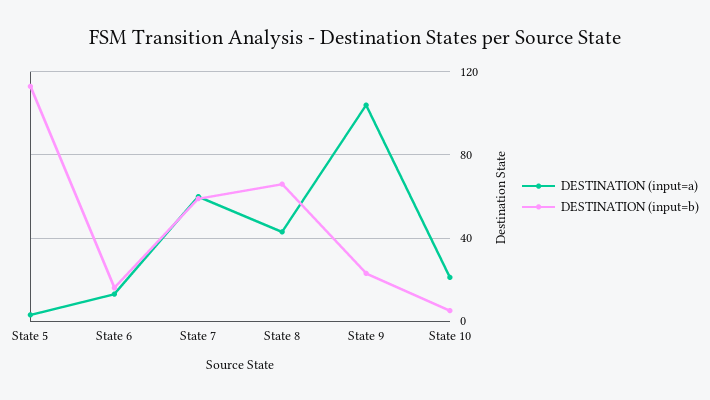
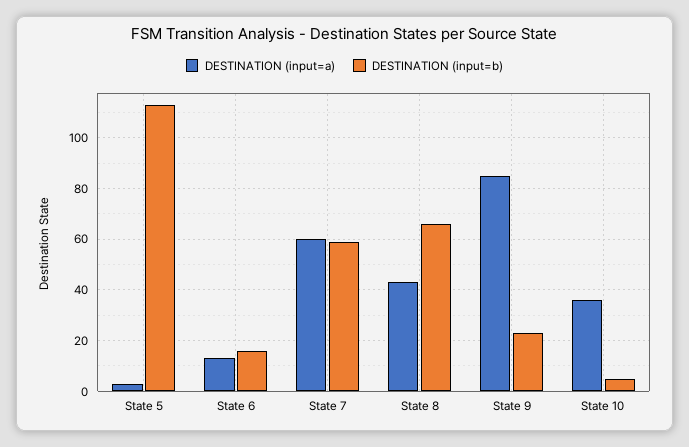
  {
    "DESTINATION (input=a)": {
      "State 5": 5,
      "State 6": 15,
      "State 7": 60,
      "State 8": 45,
-     "State 9": 105,
+     "State 9": 85,
-     "State 10": 20
+     "State 10": 35
    },
    "DESTINATION (input=b)": {
      "State 5": 115,
      "State 6": 15,
      "State 7": 60,
      "State 8": 65,
      "State 9": 25,
      "State 10": 5
    }
  }

